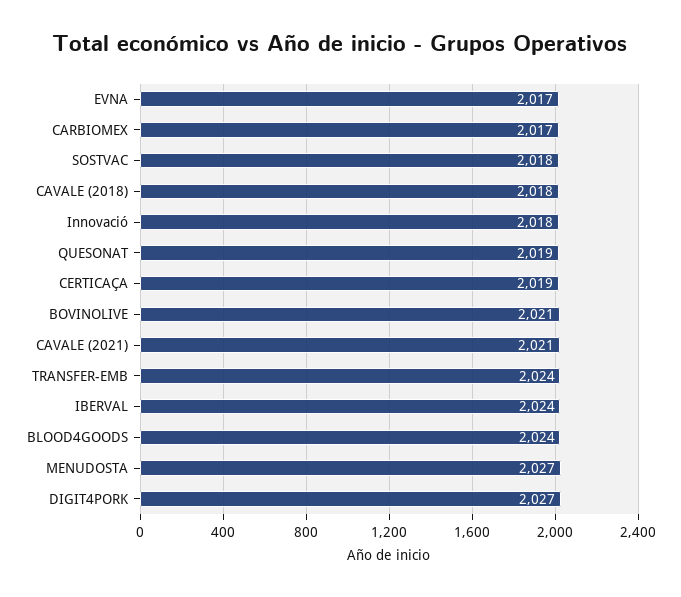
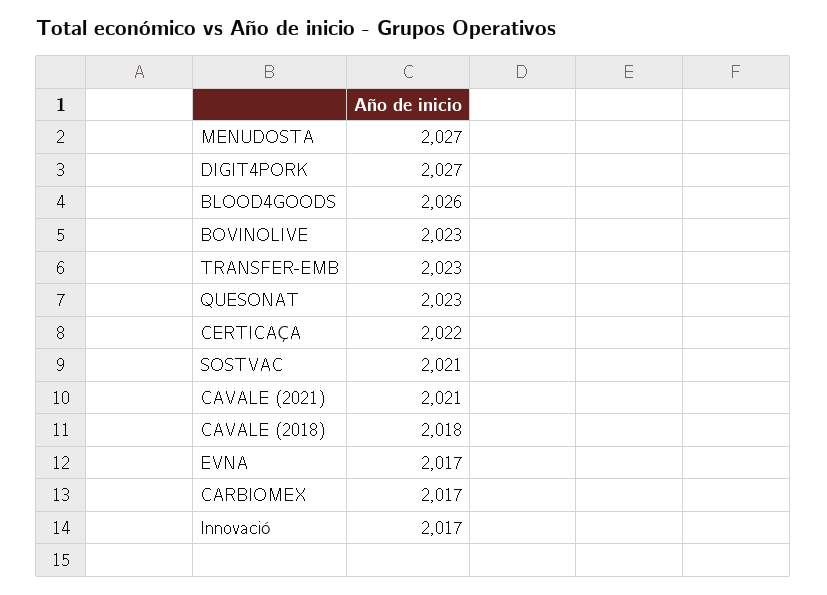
  {
    "EVNA": 2017,
    "CARBIOMEX": 2017,
-   "SOSTVAC": 2018,
+   "SOSTVAC": 2021,
    "CAVALE (2018)": 2018,
-   "Innovació": 2018,
+   "Innovació": 2017,
-   "QUESONAT": 2019,
+   "QUESONAT": 2023,
-   "CERTICAÇA": 2019,
+   "CERTICAÇA": 2022,
-   "BOVINOLIVE": 2021,
+   "BOVINOLIVE": 2023,
    "CAVALE (2021)": 2021,
-   "TRANSFER-EMB": 2024,
+   "TRANSFER-EMB": 2023,
-   "IBERVAL": 2024,
-   "BLOOD4GOODS": 2024,
+   "BLOOD4GOODS": 2026,
    "MENUDOSTA": 2027,
    "DIGIT4PORK": 2027
  }

